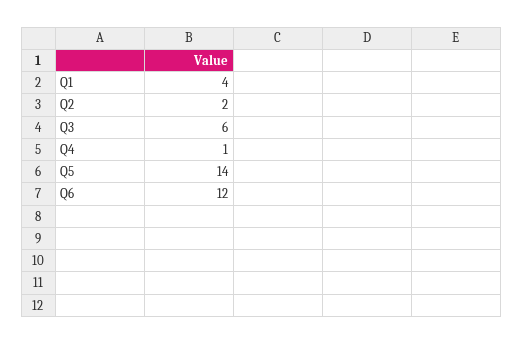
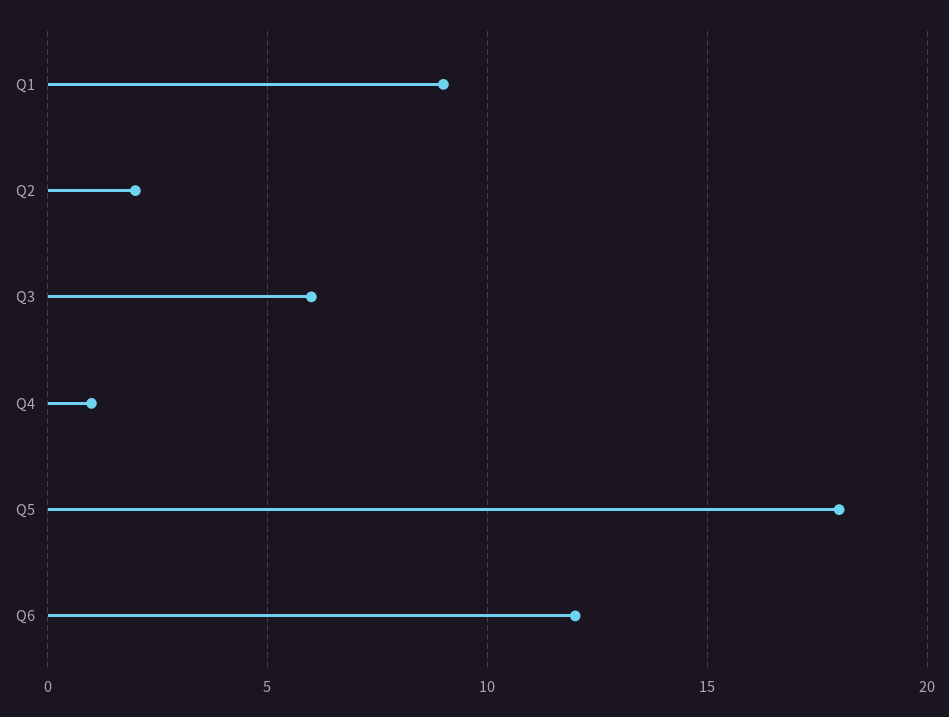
  {
-   "Q1": 4,
+   "Q1": 9,
    "Q2": 2,
    "Q3": 6,
    "Q4": 1,
-   "Q5": 14,
+   "Q5": 18,
    "Q6": 12
  }

